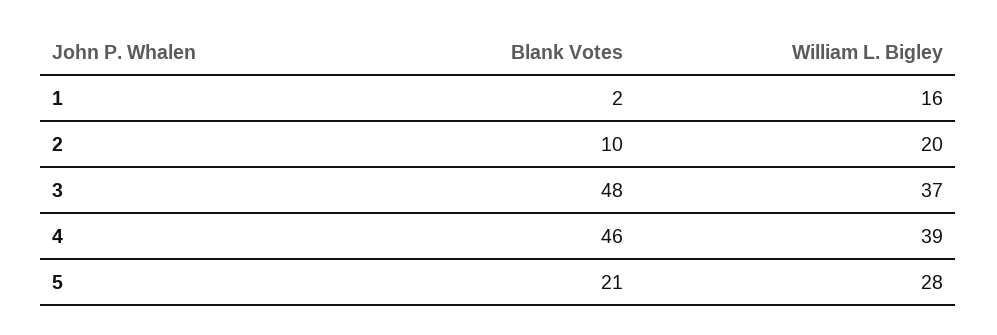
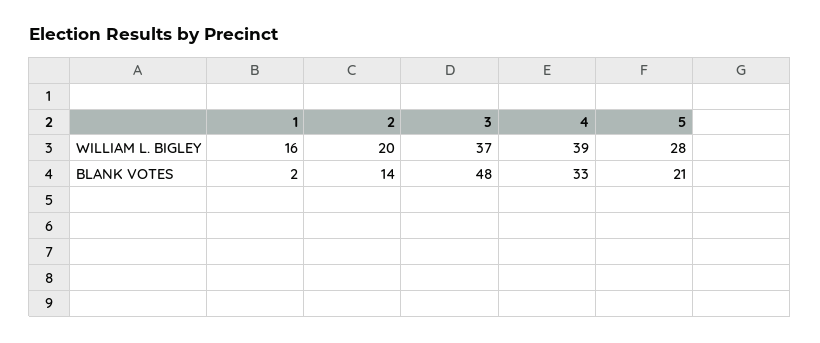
  {
    "Blank Votes": {
      "1": 2,
-     "2": 10,
+     "2": 14,
      "3": 48,
-     "4": 46,
+     "4": 33,
      "5": 21
    },
    "William L. Bigley": {
      "1": 16,
      "2": 20,
      "3": 37,
      "4": 39,
      "5": 28
    }
  }

